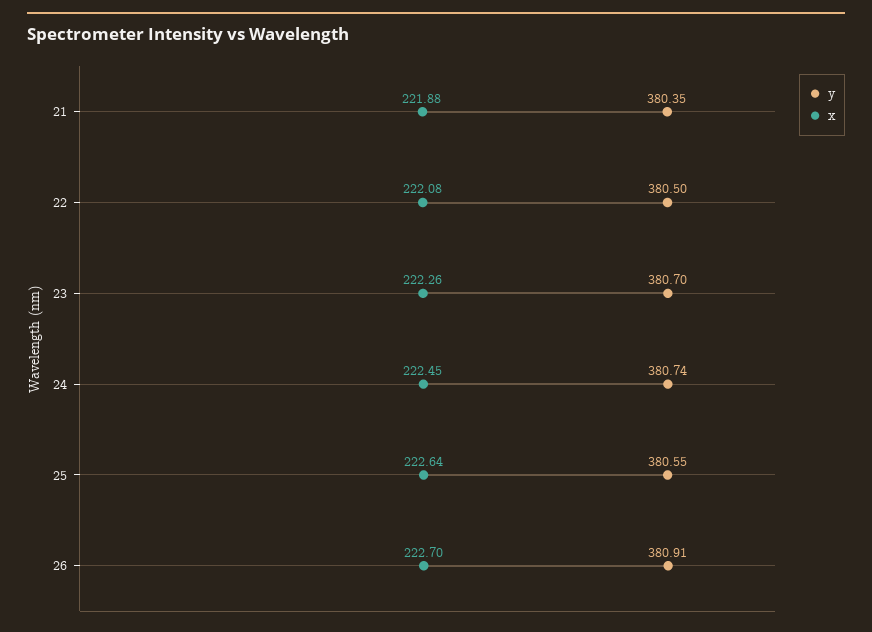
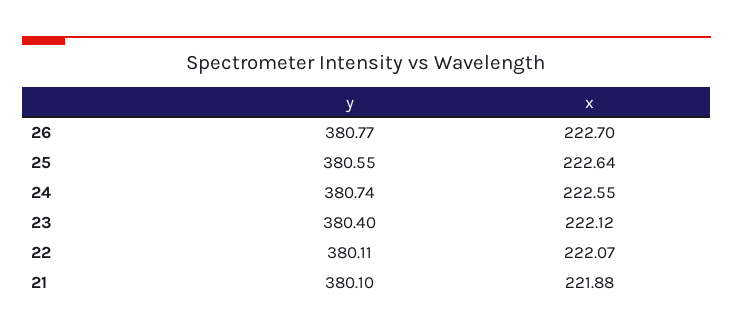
  {
    "y": {
-     "21": 380.35,
+     "21": 380.1,
-     "22": 380.5,
+     "22": 380.11,
-     "23": 380.7,
+     "23": 380.4,
      "24": 380.74,
      "25": 380.55,
-     "26": 380.91
+     "26": 380.77
    },
    "x": {
      "21": 221.88,
-     "22": 222.08,
+     "22": 222.07,
-     "23": 222.26,
+     "23": 222.12,
-     "24": 222.45,
+     "24": 222.55,
      "25": 222.64,
      "26": 222.7
    }
  }

